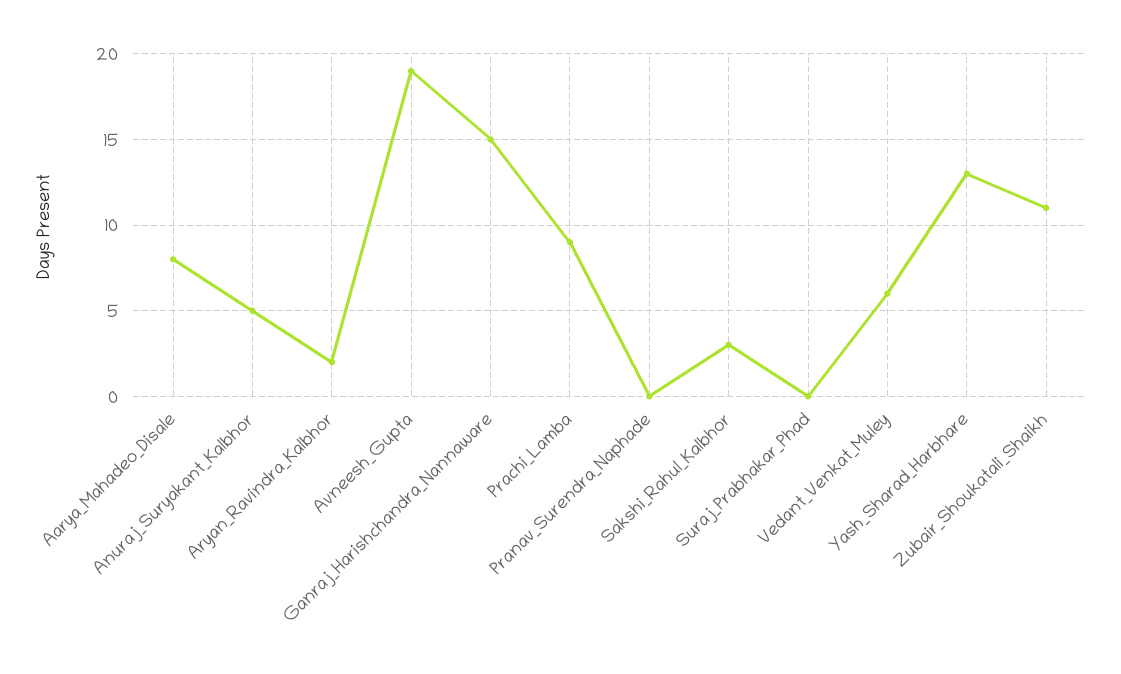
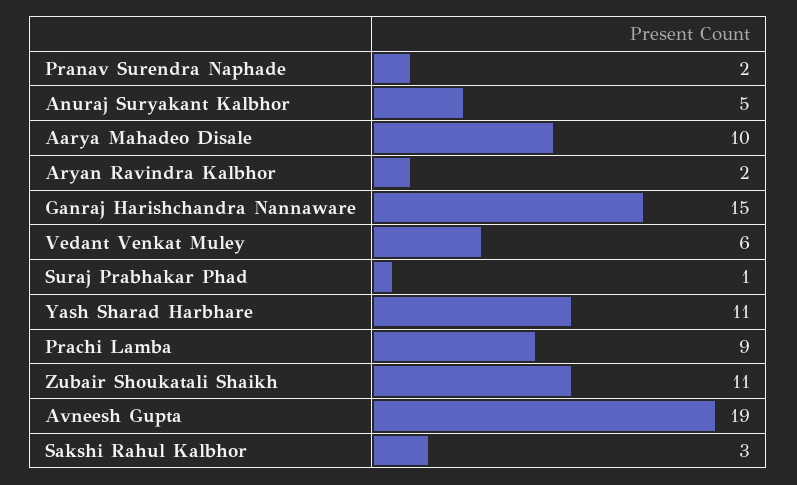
  {
-   "Aarya_Mahadeo_Disale": 8,
+   "Aarya_Mahadeo_Disale": 10,
    "Anuraj_Suryakant_Kalbhor": 5,
    "Aryan_Ravindra_Kalbhor": 2,
    "Avneesh_Gupta": 19,
    "Ganraj_Harishchandra_Nannaware": 15,
    "Prachi_Lamba": 9,
-   "Pranav_Surendra_Naphade": 0,
+   "Pranav_Surendra_Naphade": 2,
    "Sakshi_Rahul_Kalbhor": 3,
-   "Suraj_Prabhakar_Phad": 0,
+   "Suraj_Prabhakar_Phad": 1,
    "Vedant_Venkat_Muley": 6,
-   "Yash_Sharad_Harbhare": 13,
+   "Yash_Sharad_Harbhare": 11,
    "Zubair_Shoukatali_Shaikh": 11
  }

